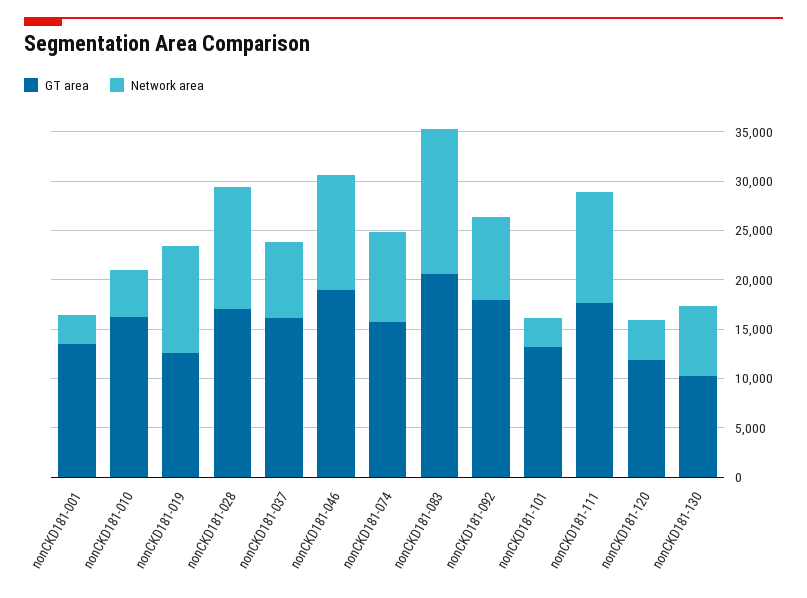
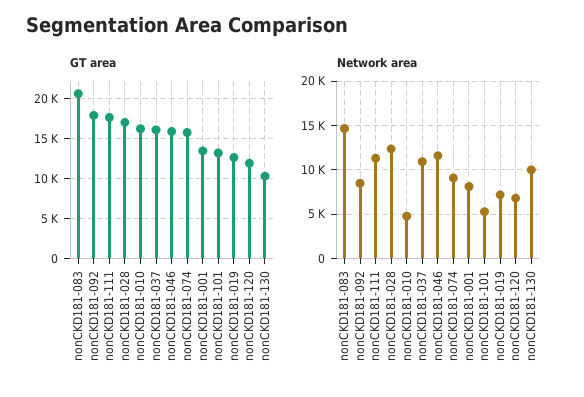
  {
    "GT area": {
      "nonCKD181-001": 13000,
      "nonCKD181-010": 16000,
      "nonCKD181-019": 13000,
      "nonCKD181-028": 17000,
      "nonCKD181-037": 16000,
-     "nonCKD181-046": 19000,
+     "nonCKD181-046": 16000,
      "nonCKD181-074": 16000,
      "nonCKD181-083": 21000,
      "nonCKD181-092": 18000,
      "nonCKD181-101": 13000,
      "nonCKD181-111": 18000,
      "nonCKD181-120": 12000,
      "nonCKD181-130": 10000
    },
    "Network area": {
-     "nonCKD181-001": 3000,
+     "nonCKD181-001": 8000,
      "nonCKD181-010": 5000,
-     "nonCKD181-019": 11000,
+     "nonCKD181-019": 7000,
      "nonCKD181-028": 12000,
-     "nonCKD181-037": 8000,
+     "nonCKD181-037": 11000,
      "nonCKD181-046": 12000,
      "nonCKD181-074": 9000,
      "nonCKD181-083": 15000,
      "nonCKD181-092": 8000,
-     "nonCKD181-101": 3000,
+     "nonCKD181-101": 5000,
      "nonCKD181-111": 11000,
-     "nonCKD181-120": 4000,
+     "nonCKD181-120": 7000,
-     "nonCKD181-130": 7000
+     "nonCKD181-130": 10000
    }
  }

